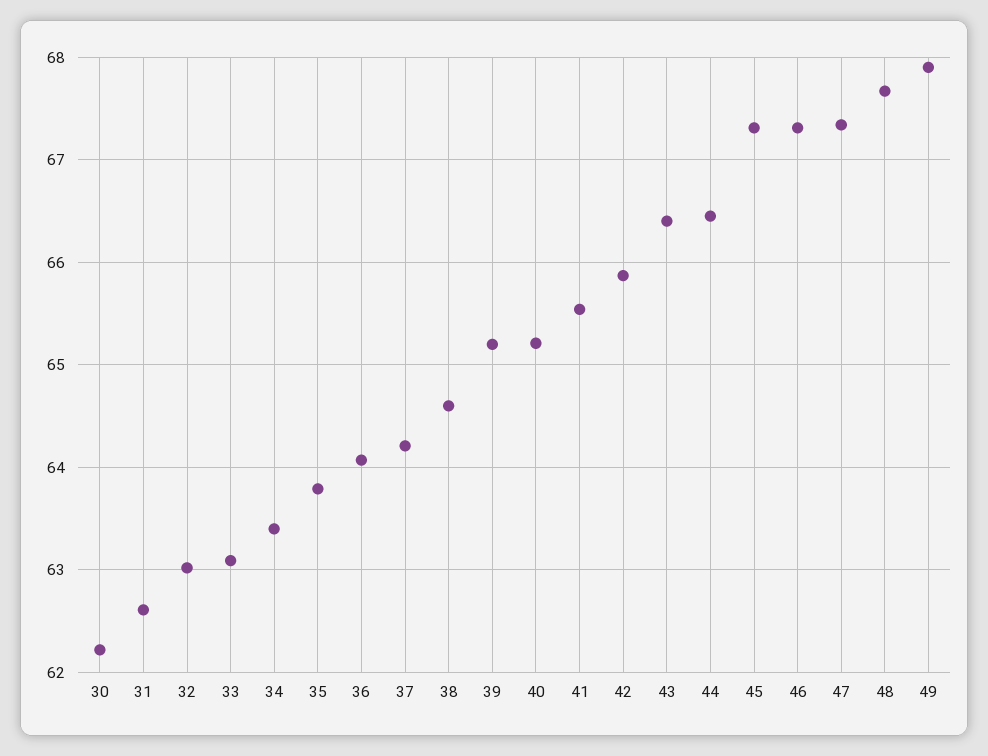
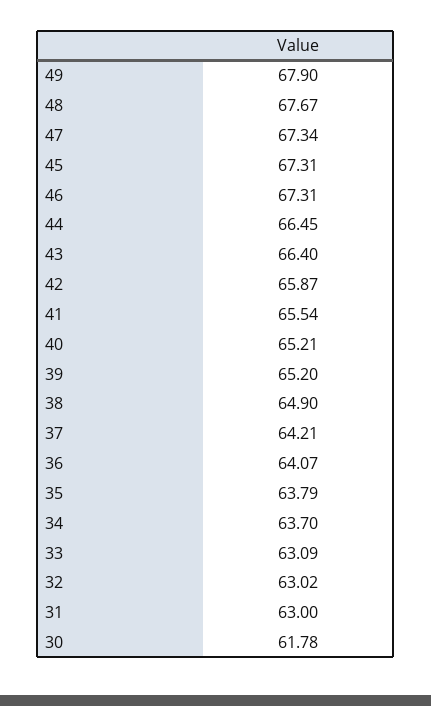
  {
-   "30": 62.2,
+   "30": 61.78,
-   "31": 62.6,
+   "31": 63,
    "32": 63.02,
    "33": 63.09,
-   "34": 63.4,
+   "34": 63.7,
    "35": 63.79,
    "36": 64.07,
    "37": 64.21,
-   "38": 64.6,
+   "38": 64.9,
    "39": 65.2,
    "40": 65.21,
    "41": 65.54,
    "42": 65.87,
    "43": 66.4,
    "44": 66.45,
    "45": 67.31,
    "46": 67.31,
    "47": 67.34,
    "48": 67.67,
    "49": 67.9
  }

